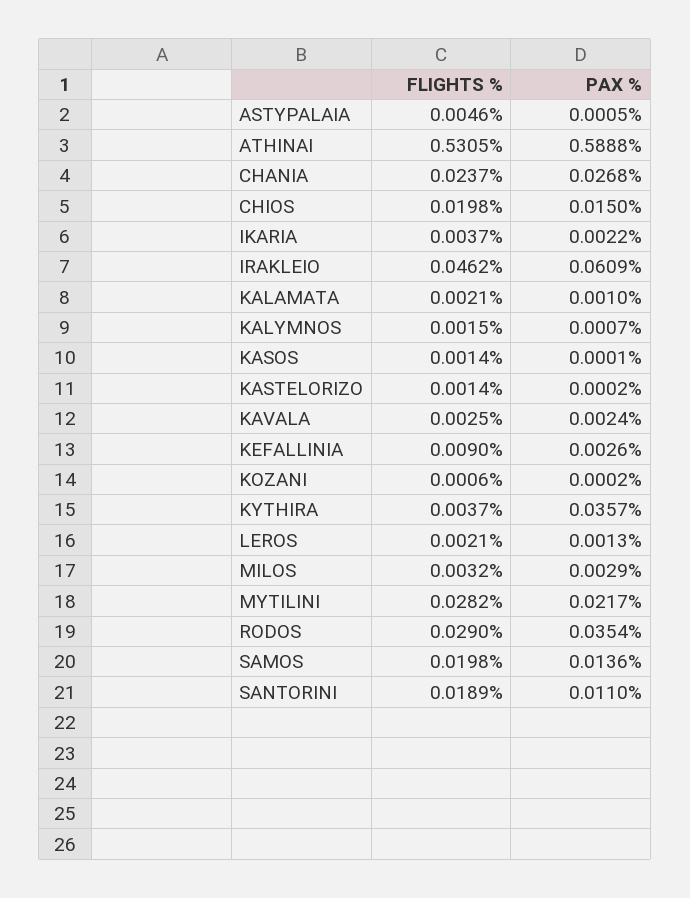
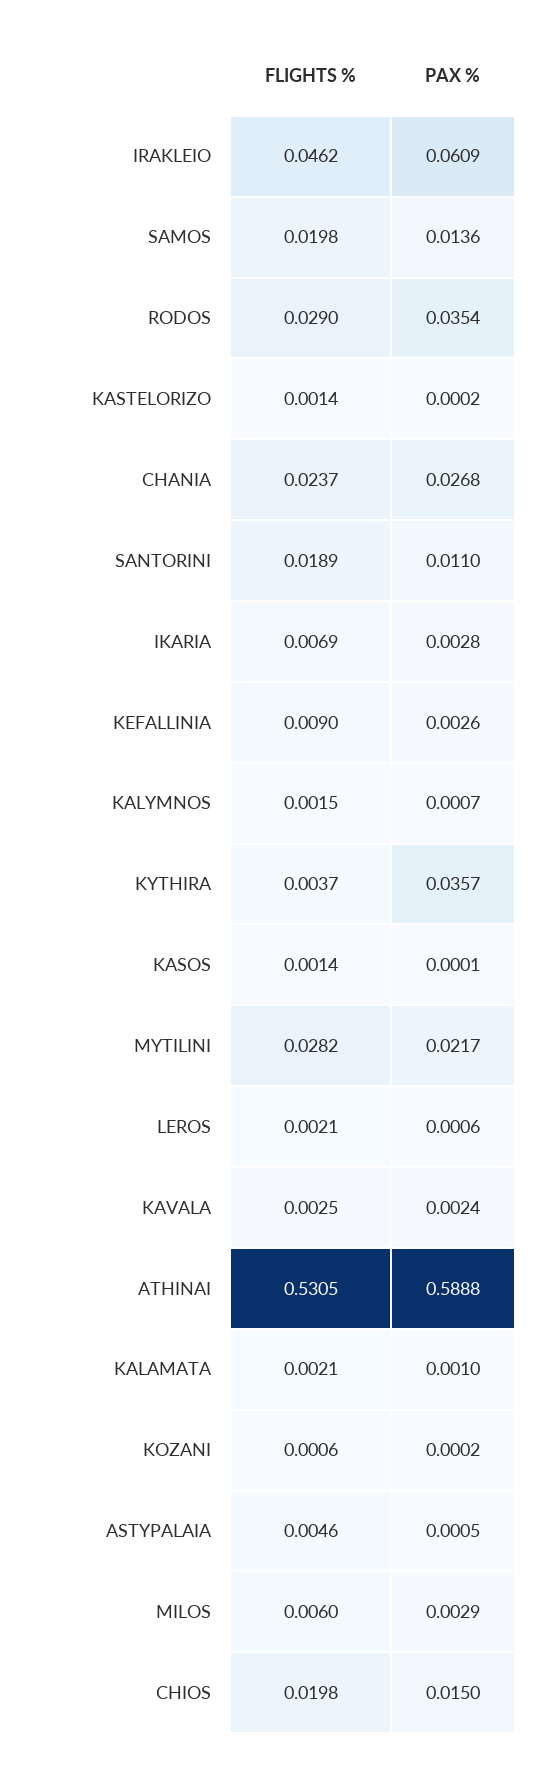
  {
    "FLIGHTS %": {
      "ASTYPALAIA": 0.0046,
      "ATHINAI": 0.5305,
      "CHANIA": 0.0237,
      "CHIOS": 0.0198,
-     "IKARIA": 0.0037,
+     "IKARIA": 0.0069,
      "IRAKLEIO": 0.0462,
      "KALAMATA": 0.0021,
      "KALYMNOS": 0.0015,
      "KASOS": 0.0014,
      "KASTELORIZO": 0.0014,
      "KAVALA": 0.0025,
      "KEFALLINIA": 0.009,
      "KOZANI": 0.0006,
      "KYTHIRA": 0.0037,
      "LEROS": 0.0021,
-     "MILOS": 0.0032,
+     "MILOS": 0.006,
      "MYTILINI": 0.0282,
      "RODOS": 0.029,
      "SAMOS": 0.0198,
      "SANTORINI": 0.0189
    },
    "PAX %": {
      "ASTYPALAIA": 0.0005,
      "ATHINAI": 0.5888,
      "CHANIA": 0.0268,
      "CHIOS": 0.015,
-     "IKARIA": 0.0022,
+     "IKARIA": 0.0028,
      "IRAKLEIO": 0.0609,
      "KALAMATA": 0.001,
      "KALYMNOS": 0.0007,
      "KASOS": 0.0001,
      "KASTELORIZO": 0.0002,
      "KAVALA": 0.0024,
      "KEFALLINIA": 0.0026,
      "KOZANI": 0.0002,
      "KYTHIRA": 0.0357,
-     "LEROS": 0.0013,
+     "LEROS": 0.0006,
      "MILOS": 0.0029,
      "MYTILINI": 0.0217,
      "RODOS": 0.0354,
      "SAMOS": 0.0136,
      "SANTORINI": 0.011
    }
  }

